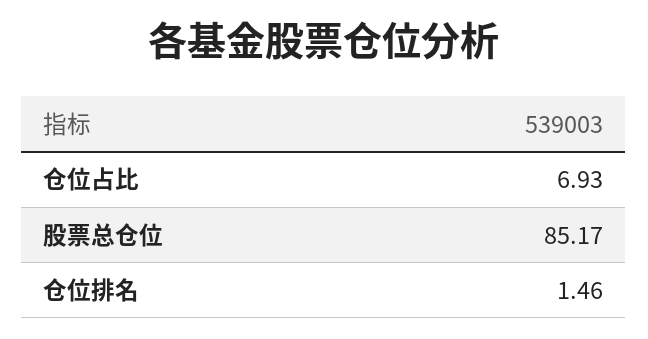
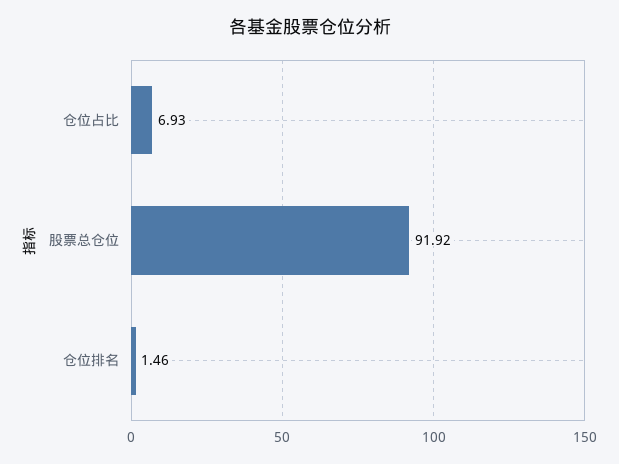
  {
    "仓位占比": 6.93,
-   "股票总仓位": 85.17,
+   "股票总仓位": 91.92,
    "仓位排名": 1.46
  }

